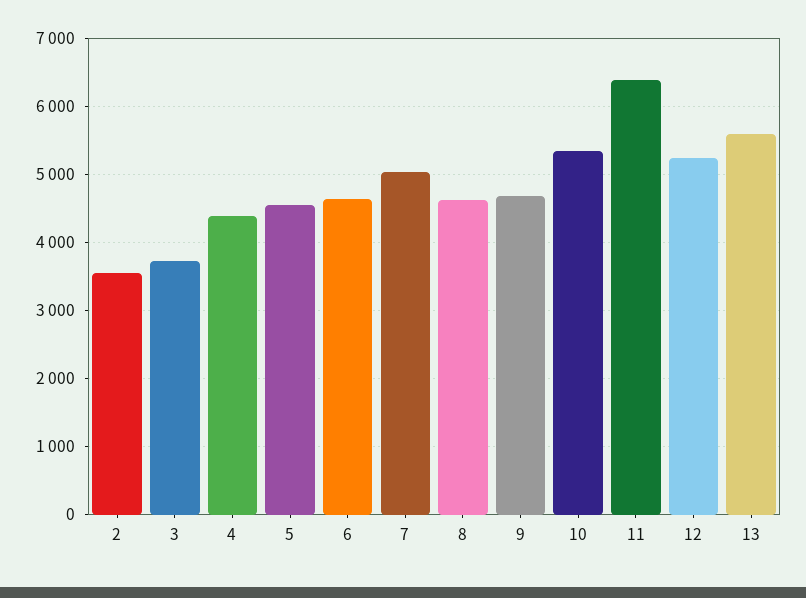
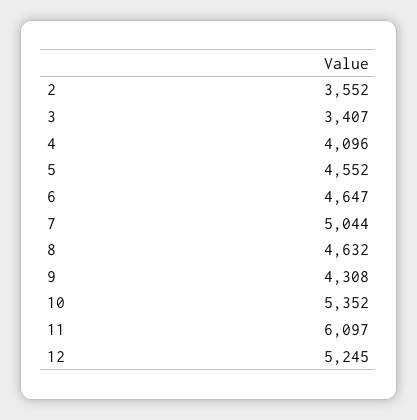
  {
    "2": 3552,
-   "3": 3700,
+   "3": 3407,
-   "4": 4400,
+   "4": 4096,
    "5": 4552,
    "6": 4647,
    "7": 5044,
    "8": 4632,
-   "9": 4700,
+   "9": 4308,
    "10": 5352,
-   "11": 6400,
+   "11": 6097,
-   "12": 5245,
+   "12": 5245
-   "13": 5600
  }

